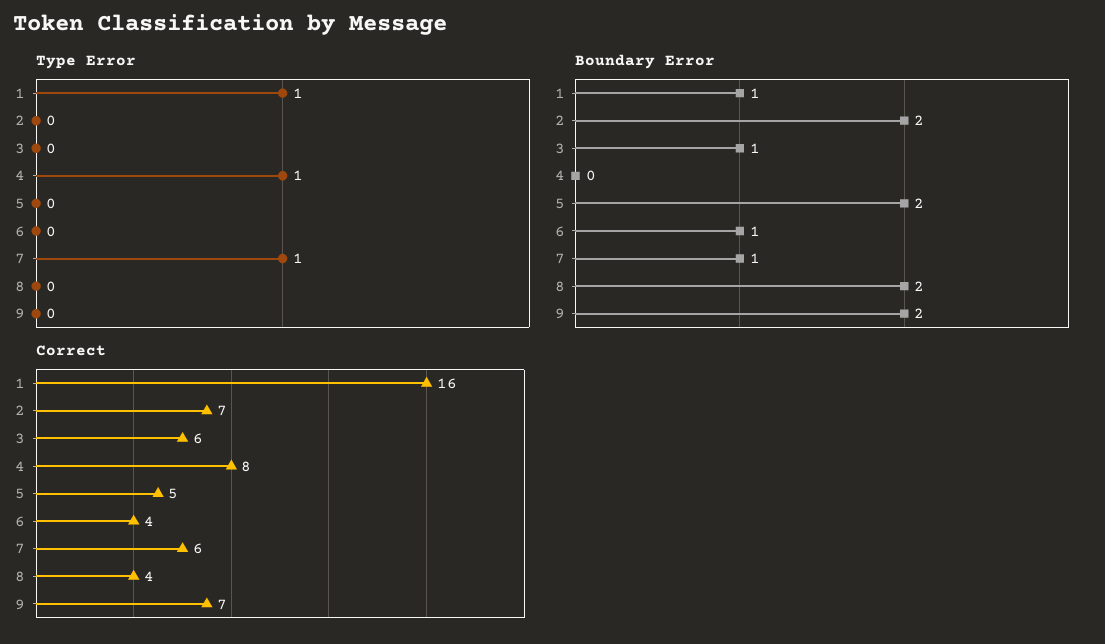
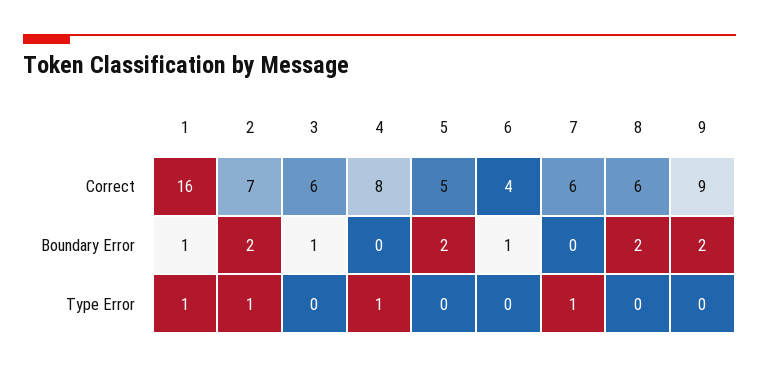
  {
    "Type Error": {
      "1": 1,
-     "2": 0,
+     "2": 1,
      "3": 0,
      "4": 1,
      "5": 0,
      "6": 0,
      "7": 1,
      "8": 0,
      "9": 0
    },
    "Boundary Error": {
      "1": 1,
      "2": 2,
      "3": 1,
      "4": 0,
      "5": 2,
      "6": 1,
-     "7": 1,
+     "7": 0,
      "8": 2,
      "9": 2
    },
    "Correct": {
      "1": 16,
      "2": 7,
      "3": 6,
      "4": 8,
      "5": 5,
      "6": 4,
      "7": 6,
-     "8": 4,
+     "8": 6,
-     "9": 7
+     "9": 9
    }
  }

